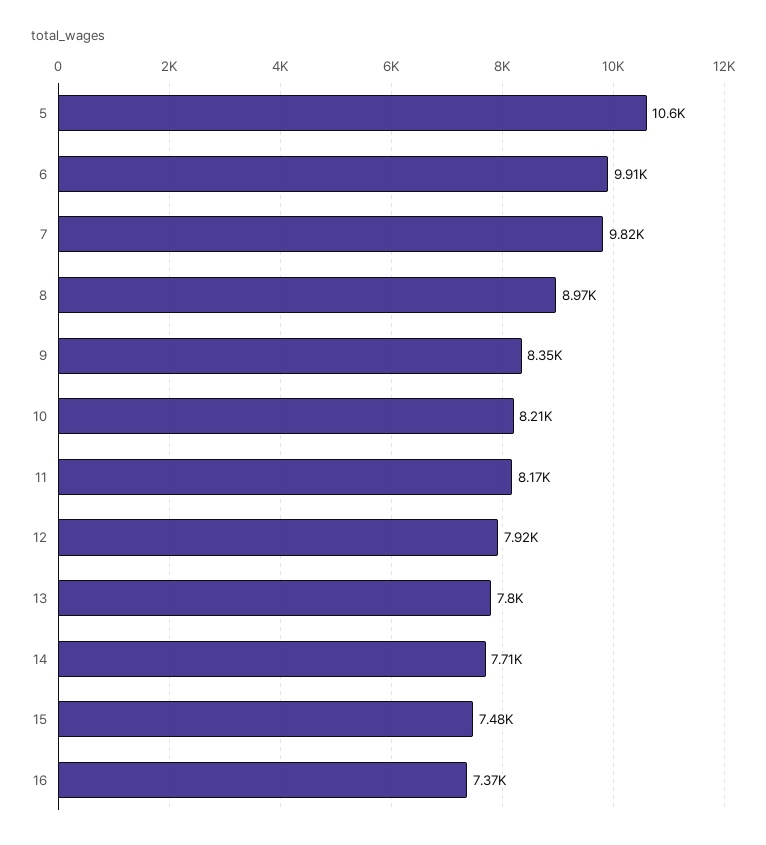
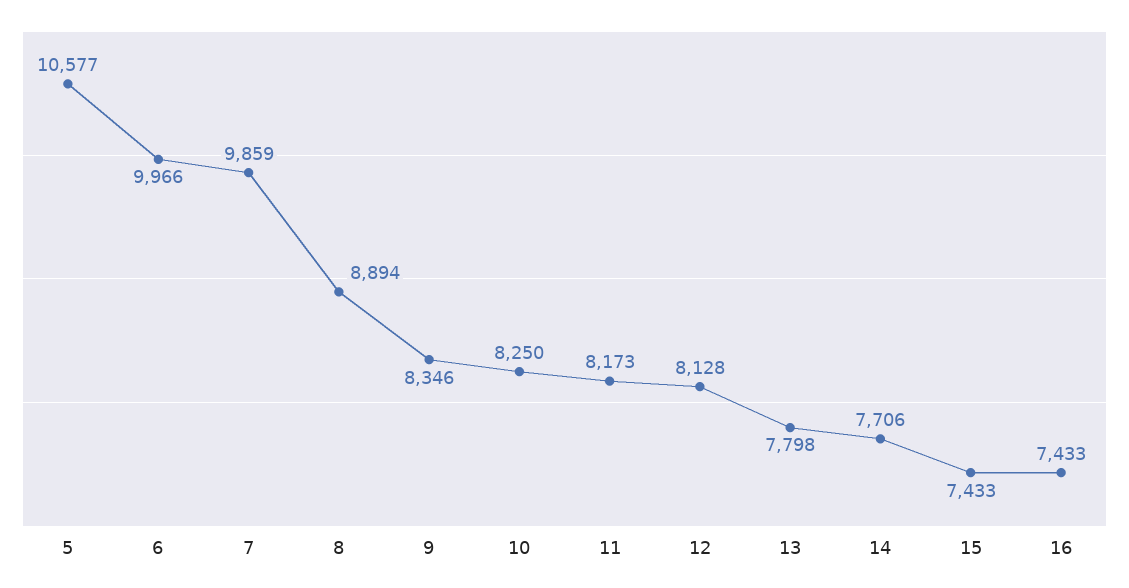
  {
    "5": 10577,
-   "6": 9910,
+   "6": 9966,
-   "7": 9820,
+   "7": 9859,
-   "8": 8970,
+   "8": 8894,
    "9": 8346,
-   "10": 8210,
+   "10": 8250,
    "11": 8173,
-   "12": 7920,
+   "12": 8128,
    "13": 7798,
    "14": 7706,
-   "15": 7480,
+   "15": 7433,
-   "16": 7370
+   "16": 7433
  }

